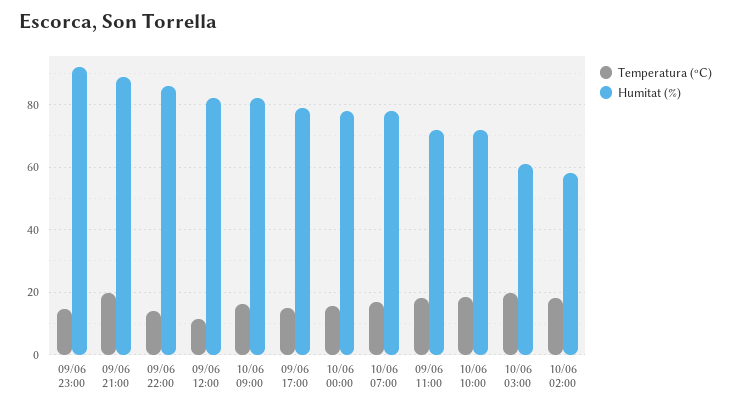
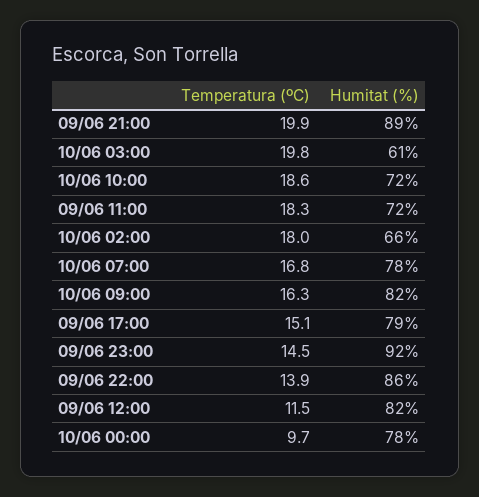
  {
    "Temperatura (ºC)": {
      "09/06 23:00": 14.5,
      "09/06 21:00": 19.9,
      "09/06 22:00": 13.9,
      "09/06 12:00": 11.5,
      "10/06 09:00": 16.3,
      "09/06 17:00": 15.1,
-     "10/06 00:00": 16,
+     "10/06 00:00": 9.7,
      "10/06 07:00": 16.8,
      "09/06 11:00": 18.3,
      "10/06 10:00": 18.6,
      "10/06 03:00": 19.8,
      "10/06 02:00": 18
    },
    "Humitat (%)": {
      "09/06 23:00": 92,
      "09/06 21:00": 89,
      "09/06 22:00": 86,
      "09/06 12:00": 82,
      "10/06 09:00": 82,
      "09/06 17:00": 79,
      "10/06 00:00": 78,
      "10/06 07:00": 78,
      "09/06 11:00": 72,
      "10/06 10:00": 72,
      "10/06 03:00": 61,
-     "10/06 02:00": 58
+     "10/06 02:00": 66
    }
  }

